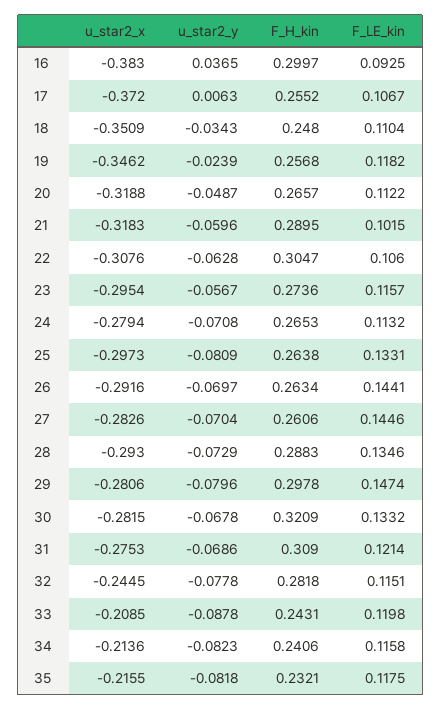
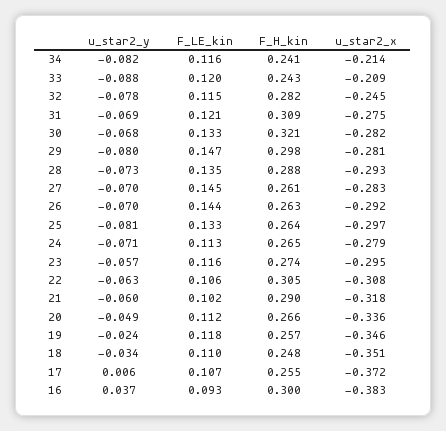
  {
    "u_star2_x": {
      "16": -0.383,
      "17": -0.372,
      "18": -0.3509,
      "19": -0.3462,
-     "20": -0.3188,
+     "20": -0.336,
      "21": -0.3183,
      "22": -0.3076,
      "23": -0.2954,
      "24": -0.2794,
      "25": -0.2973,
      "26": -0.2916,
      "27": -0.2826,
      "28": -0.293,
      "29": -0.2806,
      "30": -0.2815,
      "31": -0.2753,
      "32": -0.2445,
      "33": -0.2085,
-     "34": -0.2136,
+     "34": -0.2136
-     "35": -0.2155
    },
    "u_star2_y": {
      "16": 0.0365,
      "17": 0.0063,
      "18": -0.0343,
      "19": -0.0239,
      "20": -0.0487,
      "21": -0.0596,
      "22": -0.0628,
      "23": -0.0567,
      "24": -0.0708,
      "25": -0.0809,
      "26": -0.0697,
      "27": -0.0704,
      "28": -0.0729,
      "29": -0.0796,
      "30": -0.0678,
      "31": -0.0686,
      "32": -0.0778,
      "33": -0.0878,
-     "34": -0.0823,
+     "34": -0.0823
-     "35": -0.0818
    },
    "F_H_kin": {
      "16": 0.2997,
      "17": 0.2552,
      "18": 0.248,
      "19": 0.2568,
      "20": 0.2657,
      "21": 0.2895,
      "22": 0.3047,
      "23": 0.2736,
      "24": 0.2653,
      "25": 0.2638,
      "26": 0.2634,
      "27": 0.2606,
      "28": 0.2883,
      "29": 0.2978,
      "30": 0.3209,
      "31": 0.309,
      "32": 0.2818,
      "33": 0.2431,
-     "34": 0.2406,
+     "34": 0.2406
-     "35": 0.2321
    },
    "F_LE_kin": {
      "16": 0.0925,
      "17": 0.1067,
      "18": 0.1104,
      "19": 0.1182,
      "20": 0.1122,
      "21": 0.1015,
      "22": 0.106,
      "23": 0.1157,
      "24": 0.1132,
      "25": 0.1331,
      "26": 0.1441,
      "27": 0.1446,
      "28": 0.1346,
      "29": 0.1474,
      "30": 0.1332,
      "31": 0.1214,
      "32": 0.1151,
      "33": 0.1198,
-     "34": 0.1158,
+     "34": 0.1158
-     "35": 0.1175
    }
  }

